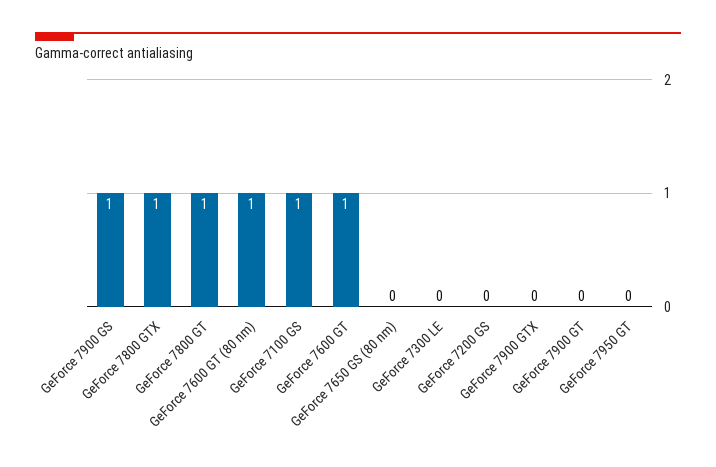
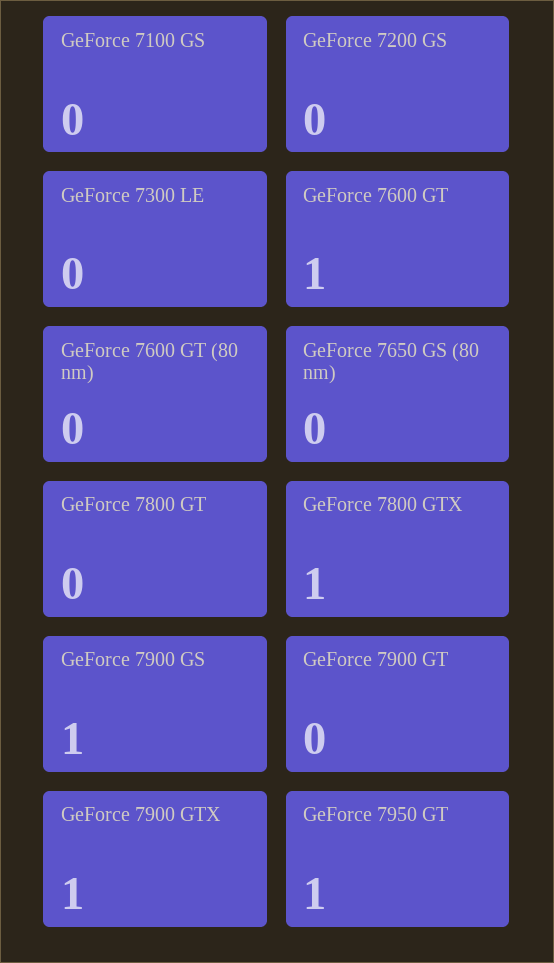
  {
    "GeForce 7900 GS": 1,
    "GeForce 7800 GTX": 1,
-   "GeForce 7800 GT": 1,
+   "GeForce 7800 GT": 0,
-   "GeForce 7600 GT (80 nm)": 1,
+   "GeForce 7600 GT (80 nm)": 0,
-   "GeForce 7100 GS": 1,
+   "GeForce 7100 GS": 0,
    "GeForce 7600 GT": 1,
    "GeForce 7650 GS (80 nm)": 0,
    "GeForce 7300 LE": 0,
    "GeForce 7200 GS": 0,
-   "GeForce 7900 GTX": 0,
+   "GeForce 7900 GTX": 1,
    "GeForce 7900 GT": 0,
-   "GeForce 7950 GT": 0
+   "GeForce 7950 GT": 1
  }

